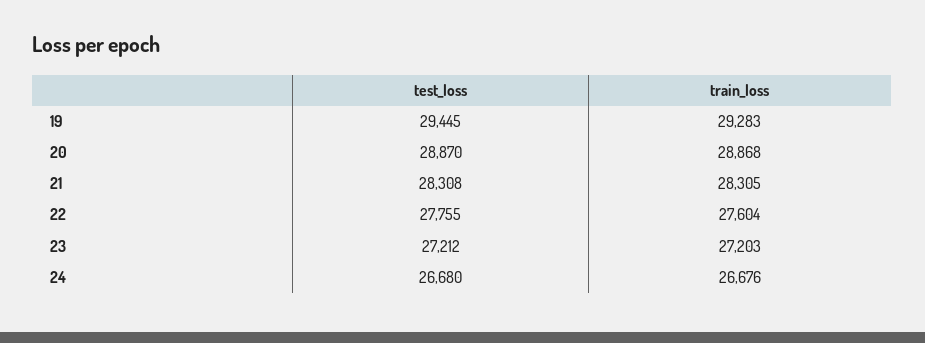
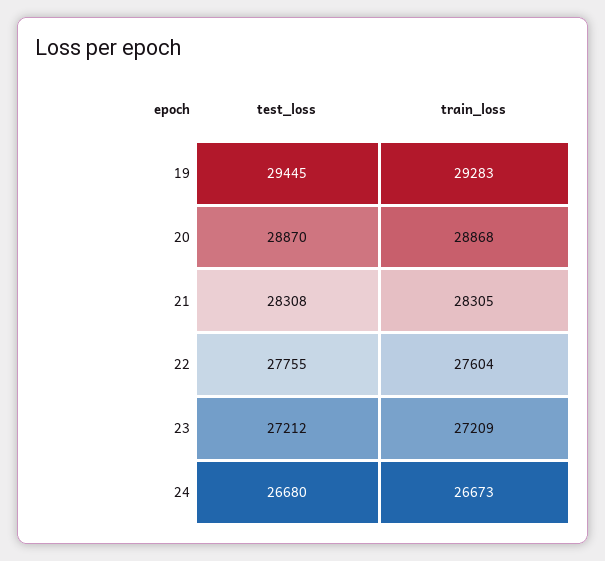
  {
    "test_loss": {
      "19": 29445,
      "20": 28870,
      "21": 28308,
      "22": 27755,
      "23": 27212,
      "24": 26680
    },
    "train_loss": {
      "19": 29283,
      "20": 28868,
      "21": 28305,
      "22": 27604,
-     "23": 27203,
+     "23": 27209,
-     "24": 26676
+     "24": 26673
    }
  }

